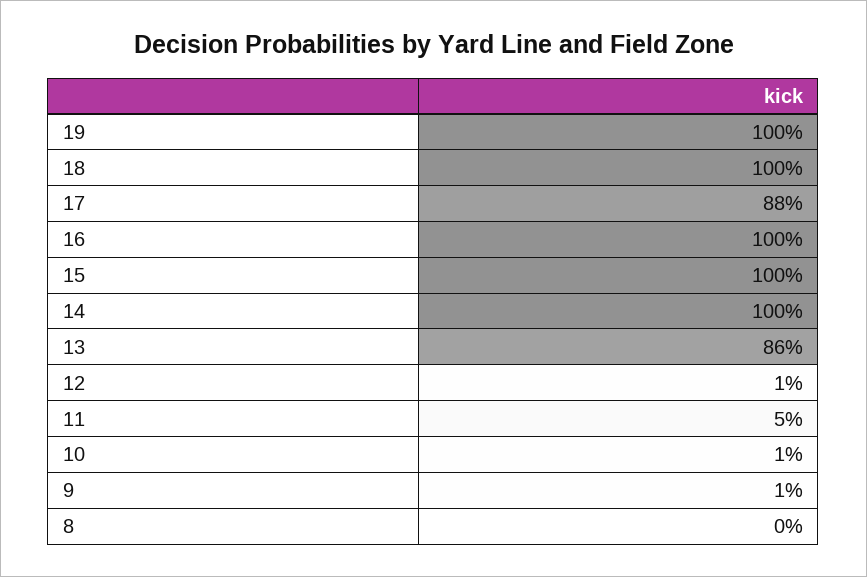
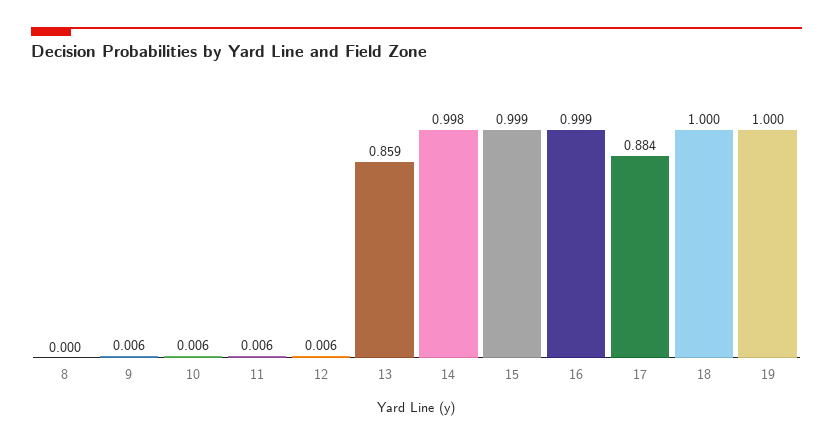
  {
    "19": 1,
    "18": 1,
    "17": 0.884,
    "16": 0.999,
    "15": 0.999,
    "14": 0.998,
    "13": 0.859,
    "12": 0.006,
-   "11": 0.05,
+   "11": 0.006,
    "10": 0.006,
    "9": 0.006,
    "8": 0
  }

